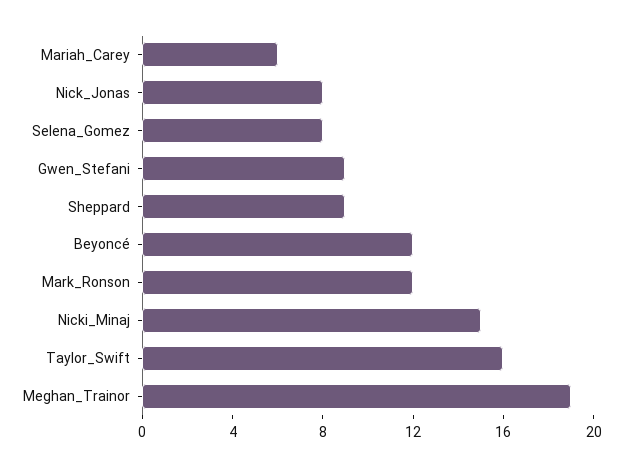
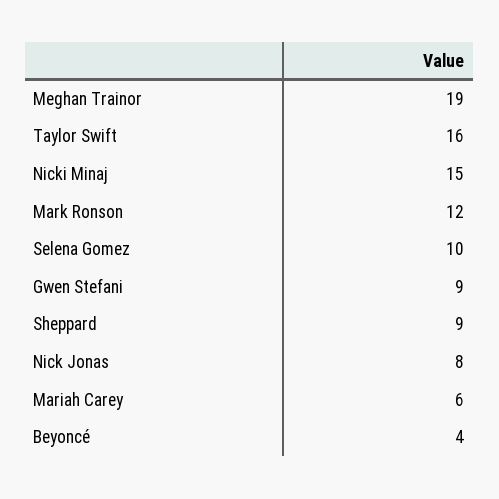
  {
    "Mariah_Carey": 6,
    "Nick_Jonas": 8,
-   "Selena_Gomez": 8,
+   "Selena_Gomez": 10,
    "Gwen_Stefani": 9,
    "Sheppard": 9,
-   "Beyoncé": 12,
+   "Beyoncé": 4,
    "Mark_Ronson": 12,
    "Nicki_Minaj": 15,
    "Taylor_Swift": 16,
    "Meghan_Trainor": 19
  }

